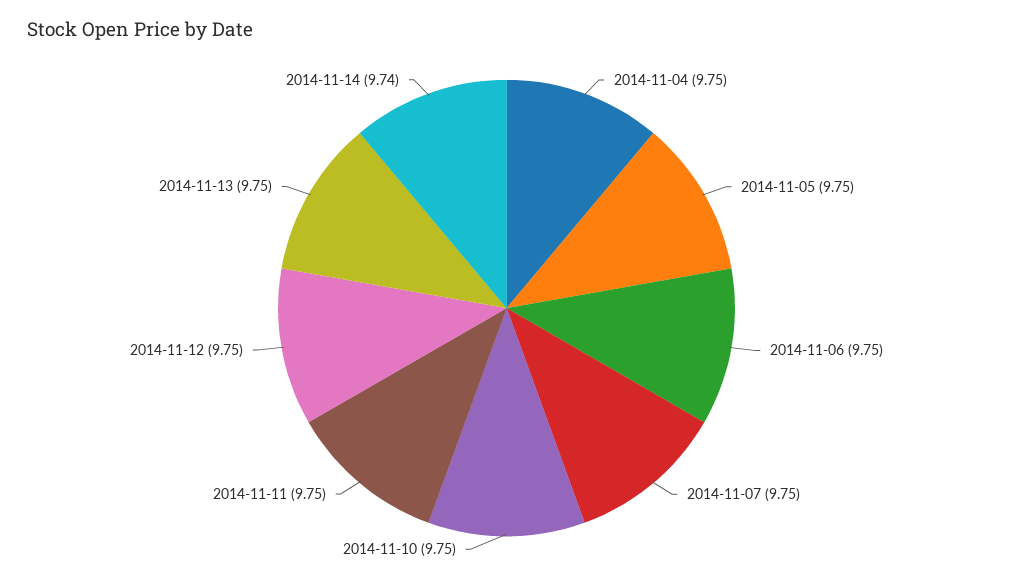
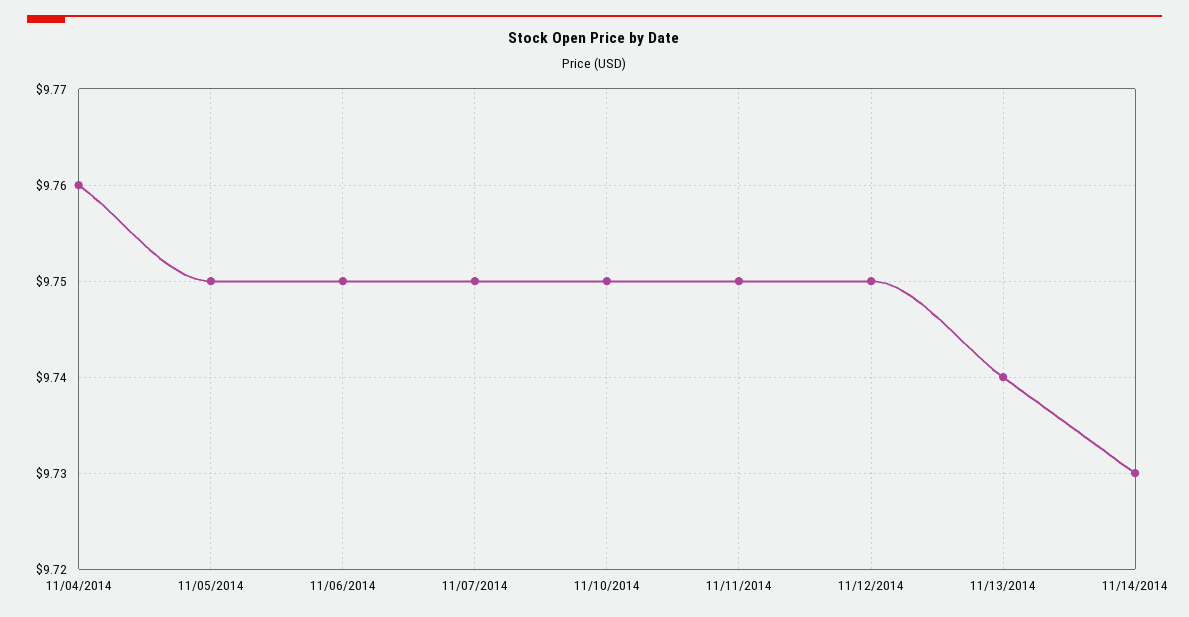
  {
-   "2014-11-04": 9.75,
+   "2014-11-04": 9.76,
    "2014-11-05": 9.75,
    "2014-11-06": 9.75,
    "2014-11-07": 9.75,
    "2014-11-10": 9.75,
    "2014-11-11": 9.75,
    "2014-11-12": 9.75,
-   "2014-11-13": 9.75,
+   "2014-11-13": 9.74,
-   "2014-11-14": 9.74
+   "2014-11-14": 9.73
  }

